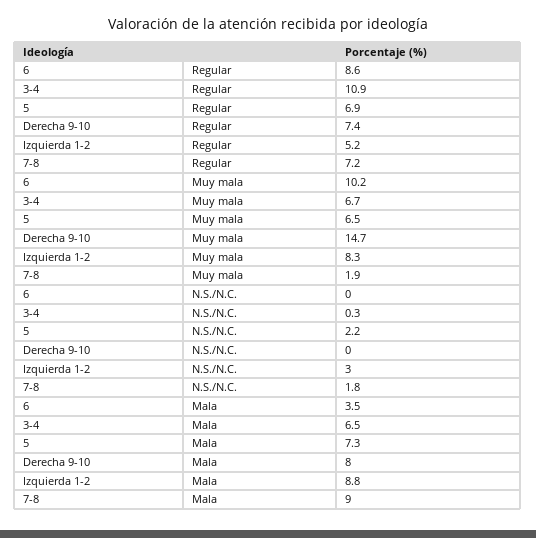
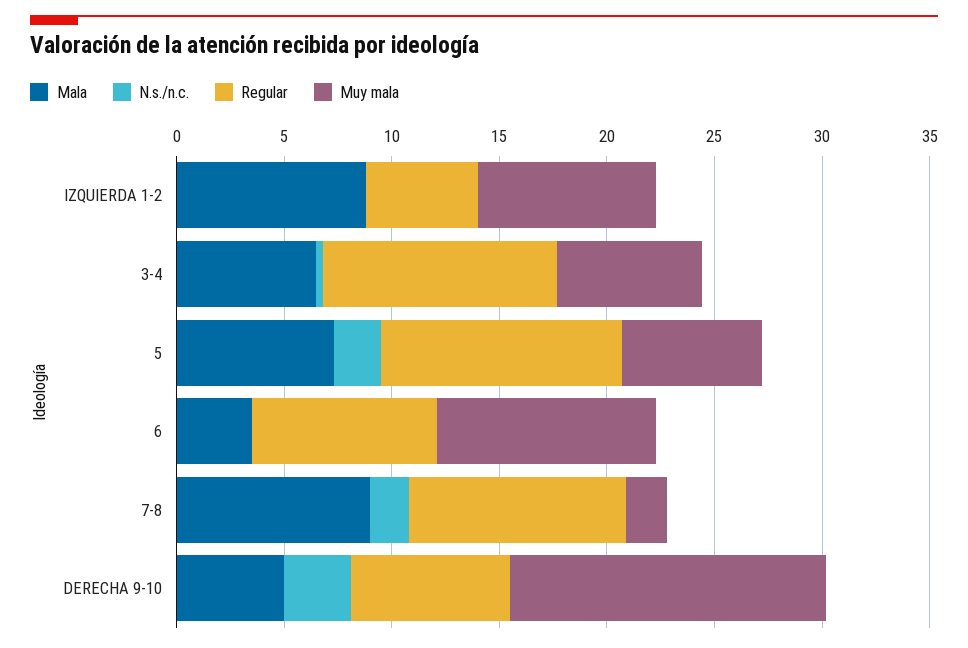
  {
    "Regular": {
      "6": 8.6,
      "3-4": 10.9,
-     "5": 6.9,
+     "5": 11,
      "Derecha 9-10": 7.4,
      "Izquierda 1-2": 5.2,
-     "7-8": 7.2
+     "7-8": 10
    },
    "Muy mala": {
      "6": 10.2,
      "3-4": 6.7,
      "5": 6.5,
      "Derecha 9-10": 14.7,
      "Izquierda 1-2": 8.3,
      "7-8": 1.9
    },
    "N.S./N.C.": {
      "6": 0,
      "3-4": 0.3,
      "5": 2.2,
-     "Derecha 9-10": 0,
+     "Derecha 9-10": 3,
-     "Izquierda 1-2": 3,
+     "Izquierda 1-2": 0,
      "7-8": 1.8
    },
    "Mala": {
      "6": 3.5,
      "3-4": 6.5,
      "5": 7.3,
-     "Derecha 9-10": 8,
+     "Derecha 9-10": 5,
      "Izquierda 1-2": 8.8,
      "7-8": 9
    }
  }

